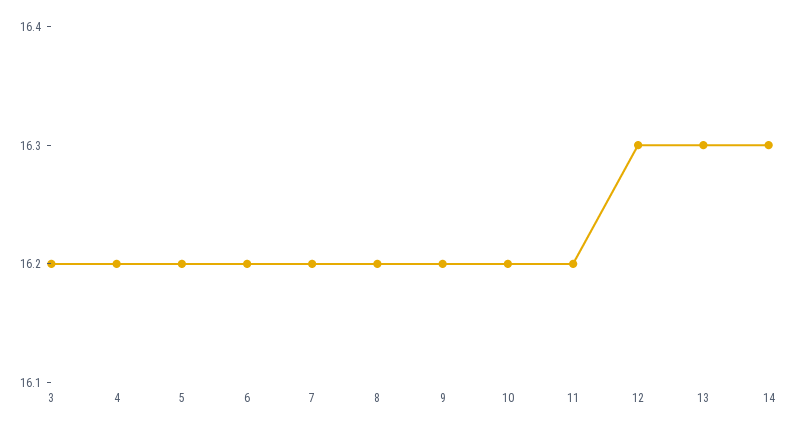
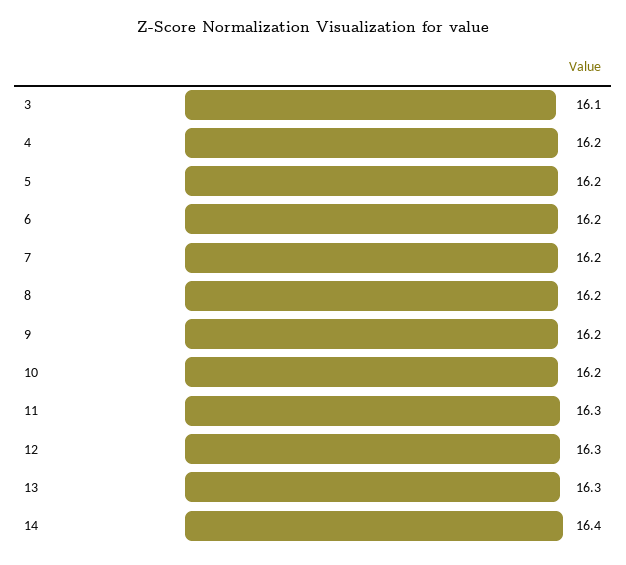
  {
-   "3": 16.2,
+   "3": 16.1,
    "4": 16.2,
    "5": 16.2,
    "6": 16.2,
    "7": 16.2,
    "8": 16.2,
    "9": 16.2,
    "10": 16.2,
-   "11": 16.2,
+   "11": 16.3,
    "12": 16.3,
    "13": 16.3,
-   "14": 16.3
+   "14": 16.4
  }

